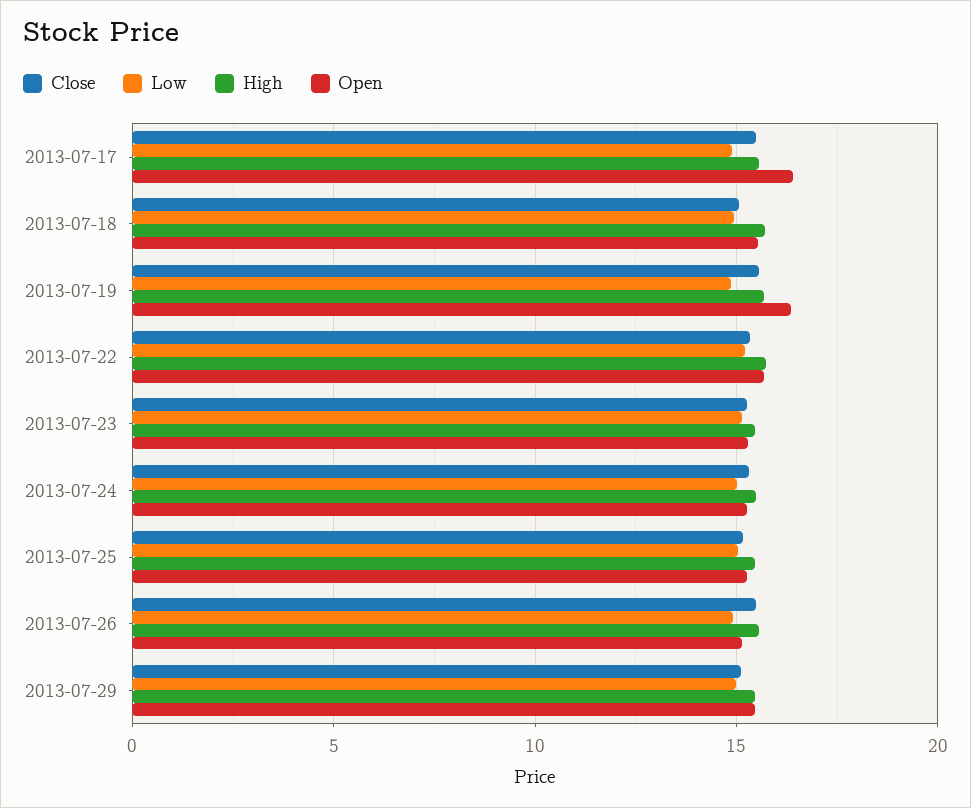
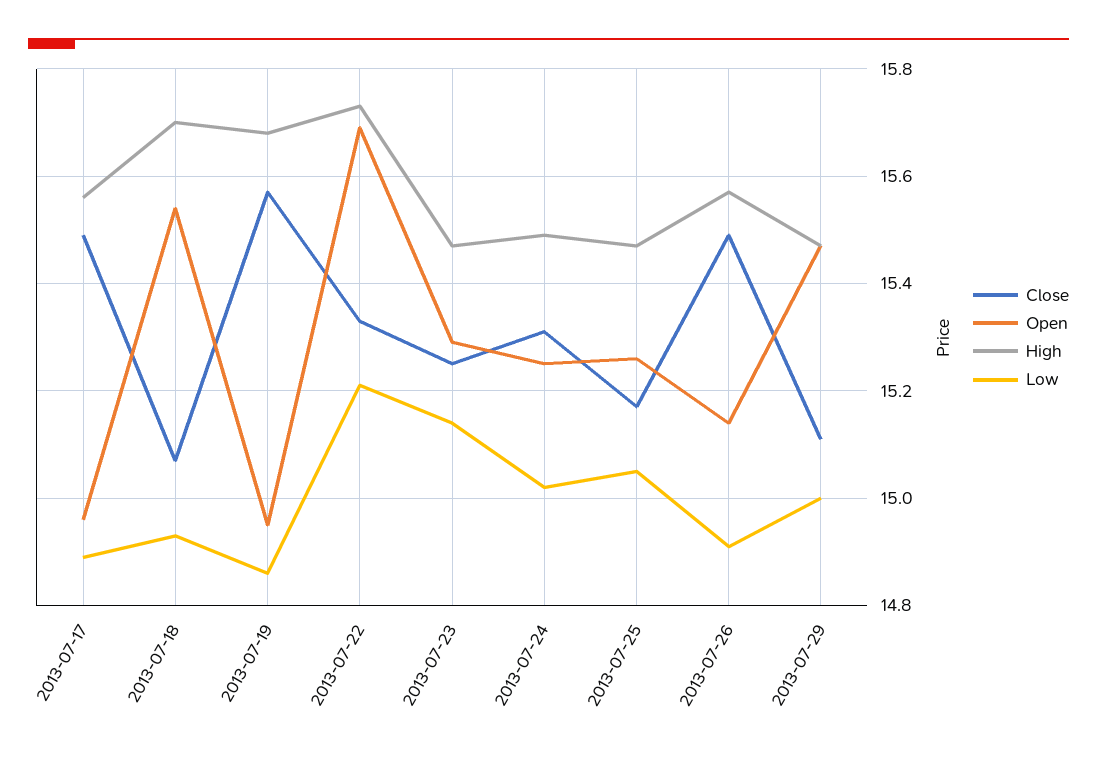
  {
    "Close": {
      "2013-07-17": 15.5,
      "2013-07-18": 15.05,
      "2013-07-19": 15.55,
      "2013-07-22": 15.35,
      "2013-07-23": 15.25,
      "2013-07-24": 15.3,
      "2013-07-25": 15.15,
      "2013-07-26": 15.5,
      "2013-07-29": 15.1
    },
    "Low": {
      "2013-07-17": 14.9,
      "2013-07-18": 14.95,
      "2013-07-19": 14.85,
      "2013-07-22": 15.2,
      "2013-07-23": 15.15,
      "2013-07-24": 15,
      "2013-07-25": 15.05,
      "2013-07-26": 14.9,
      "2013-07-29": 15
    },
    "High": {
      "2013-07-17": 15.55,
      "2013-07-18": 15.7,
      "2013-07-19": 15.7,
      "2013-07-22": 15.75,
      "2013-07-23": 15.45,
      "2013-07-24": 15.5,
      "2013-07-25": 15.45,
      "2013-07-26": 15.55,
      "2013-07-29": 15.45
    },
    "Open": {
-     "2013-07-17": 16.5,
+     "2013-07-17": 14.95,
      "2013-07-18": 15.55,
-     "2013-07-19": 16.5,
+     "2013-07-19": 14.95,
      "2013-07-22": 15.7,
      "2013-07-23": 15.3,
      "2013-07-24": 15.25,
      "2013-07-25": 15.25,
      "2013-07-26": 15.15,
      "2013-07-29": 15.45
    }
  }

